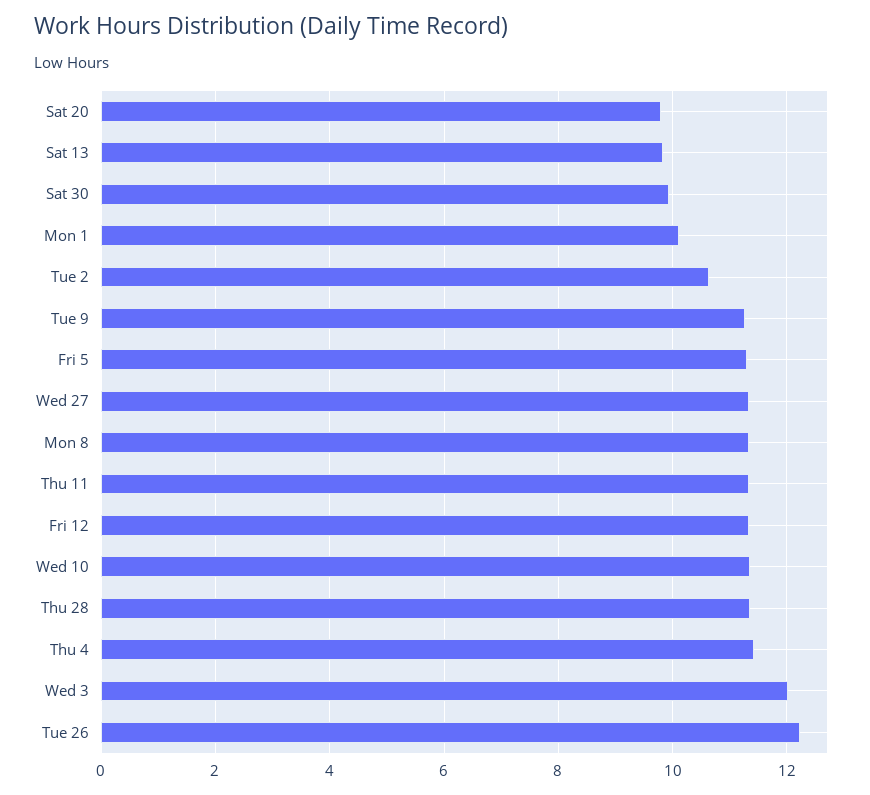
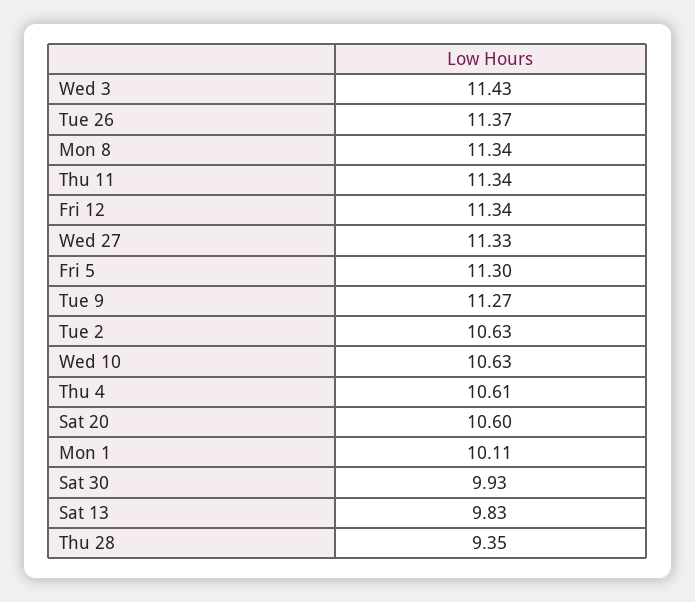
  {
-   "Sat 20": 9.8,
+   "Sat 20": 10.6,
    "Sat 13": 9.83,
    "Sat 30": 9.93,
    "Mon 1": 10.11,
    "Tue 2": 10.63,
    "Tue 9": 11.27,
    "Fri 5": 11.3,
    "Wed 27": 11.33,
    "Mon 8": 11.34,
    "Thu 11": 11.34,
    "Fri 12": 11.34,
-   "Wed 10": 11.4,
+   "Wed 10": 10.63,
-   "Thu 28": 11.4,
+   "Thu 28": 9.35,
-   "Thu 4": 11.4,
+   "Thu 4": 10.61,
-   "Wed 3": 12,
+   "Wed 3": 11.43,
-   "Tue 26": 12.2
+   "Tue 26": 11.37
  }

